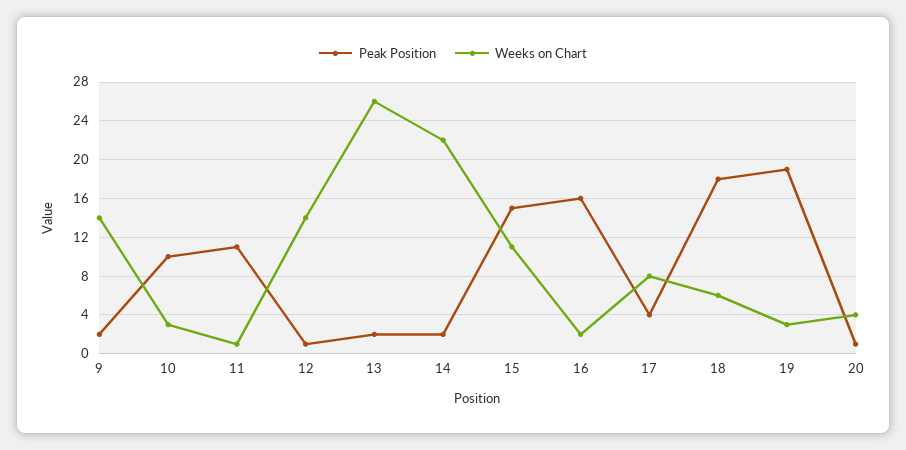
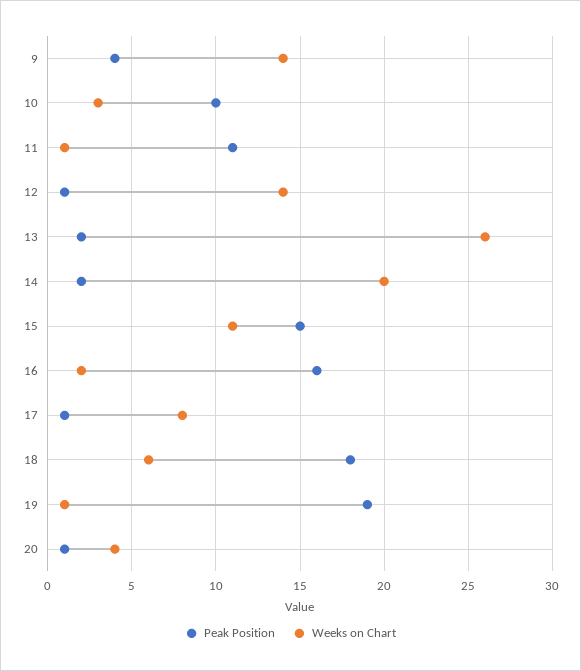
  {
    "Peak Position": {
-     "9": 2,
+     "9": 4,
      "10": 10,
      "11": 11,
      "12": 1,
      "13": 2,
      "14": 2,
      "15": 15,
      "16": 16,
-     "17": 4,
+     "17": 1,
      "18": 18,
      "19": 19,
      "20": 1
    },
    "Weeks on Chart": {
      "9": 14,
      "10": 3,
      "11": 1,
      "12": 14,
      "13": 26,
-     "14": 22,
+     "14": 20,
      "15": 11,
      "16": 2,
      "17": 8,
      "18": 6,
-     "19": 3,
+     "19": 1,
      "20": 4
    }
  }

